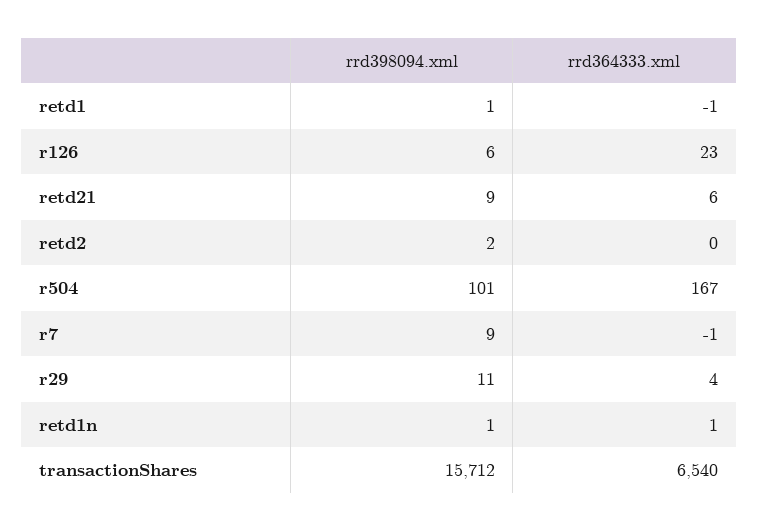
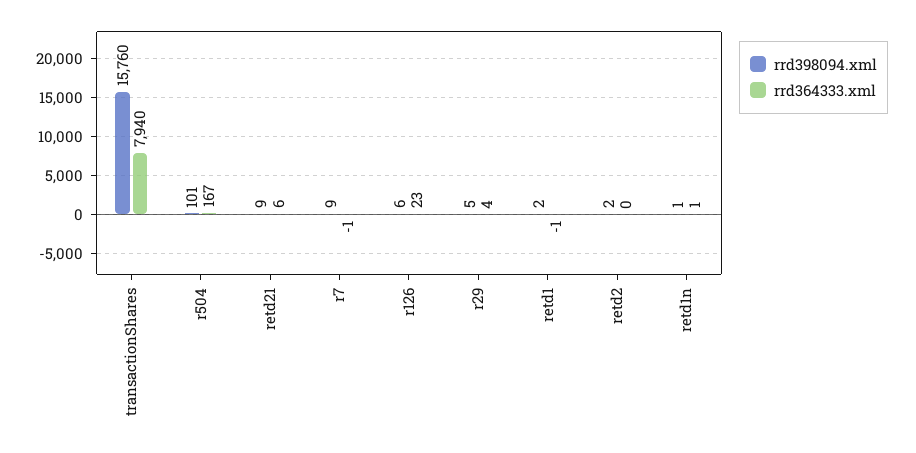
  {
    "rrd398094.xml": {
-     "retd1": 1,
+     "retd1": 2,
      "r126": 6,
      "retd21": 9,
      "retd2": 2,
      "r504": 101,
      "r7": 9,
-     "r29": 11,
+     "r29": 5,
      "retd1n": 1,
-     "transactionShares": 15712
+     "transactionShares": 15760
    },
    "rrd364333.xml": {
      "retd1": -1,
      "r126": 23,
      "retd21": 6,
      "retd2": 0,
      "r504": 167,
      "r7": -1,
      "r29": 4,
      "retd1n": 1,
-     "transactionShares": 6540
+     "transactionShares": 7940
    }
  }

